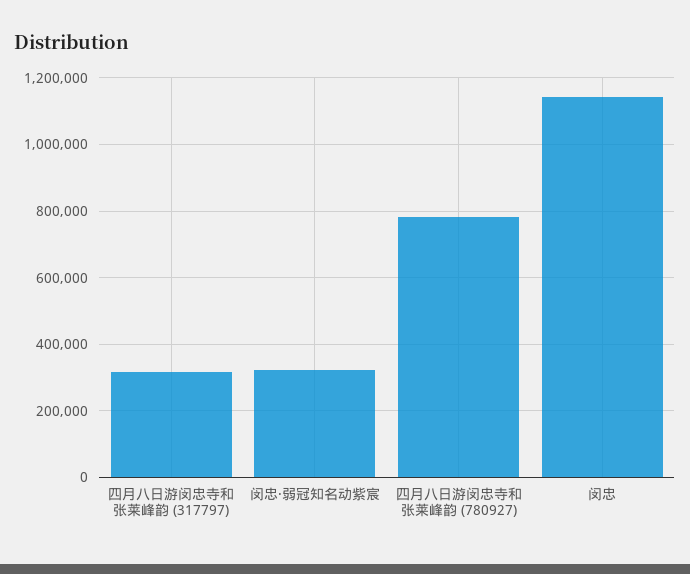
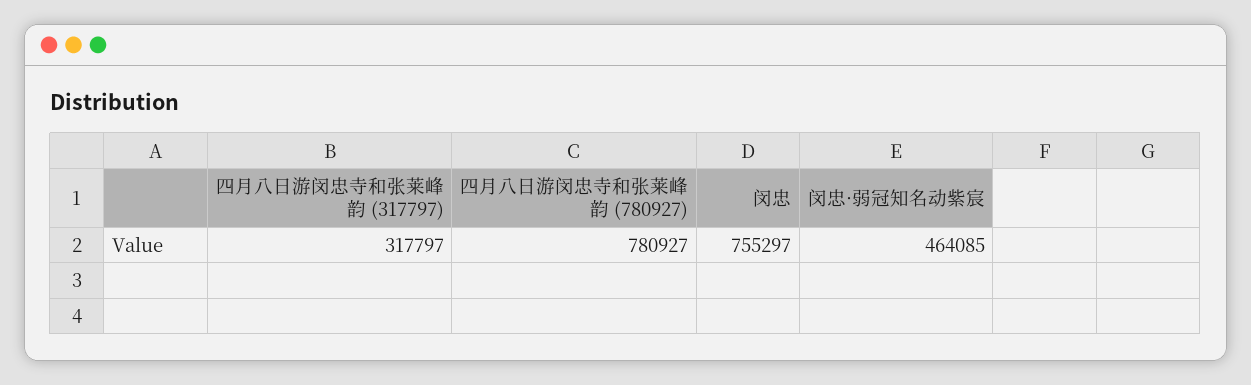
  {
    "四月八日游闵忠寺和张莱峰韵 (317797)": 317797,
-   "闵忠·弱冠知名动紫宸": 320000,
+   "闵忠·弱冠知名动紫宸": 464085,
    "四月八日游闵忠寺和张莱峰韵 (780927)": 780927,
-   "闵忠": 1140000
+   "闵忠": 755297
  }

